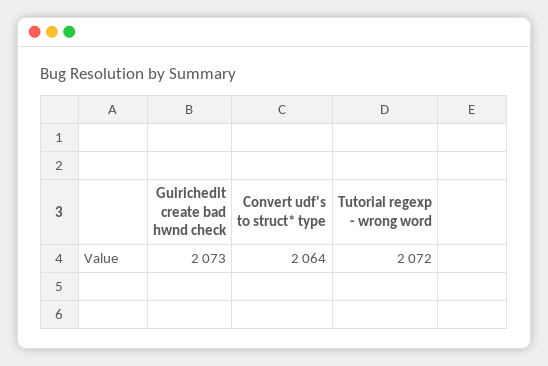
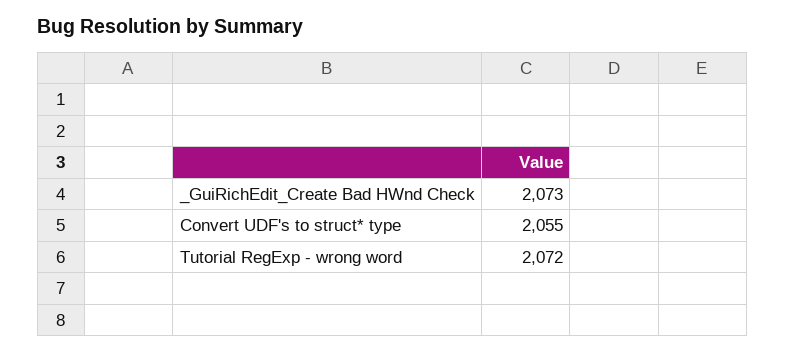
  {
    "Guirichedit create bad hwnd check": 2073,
-   "Convert udf's to struct* type": 2064,
+   "Convert udf's to struct* type": 2055,
    "Tutorial regexp - wrong word": 2072
  }

